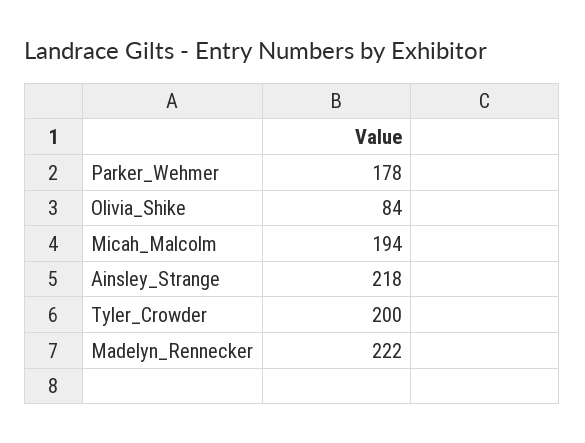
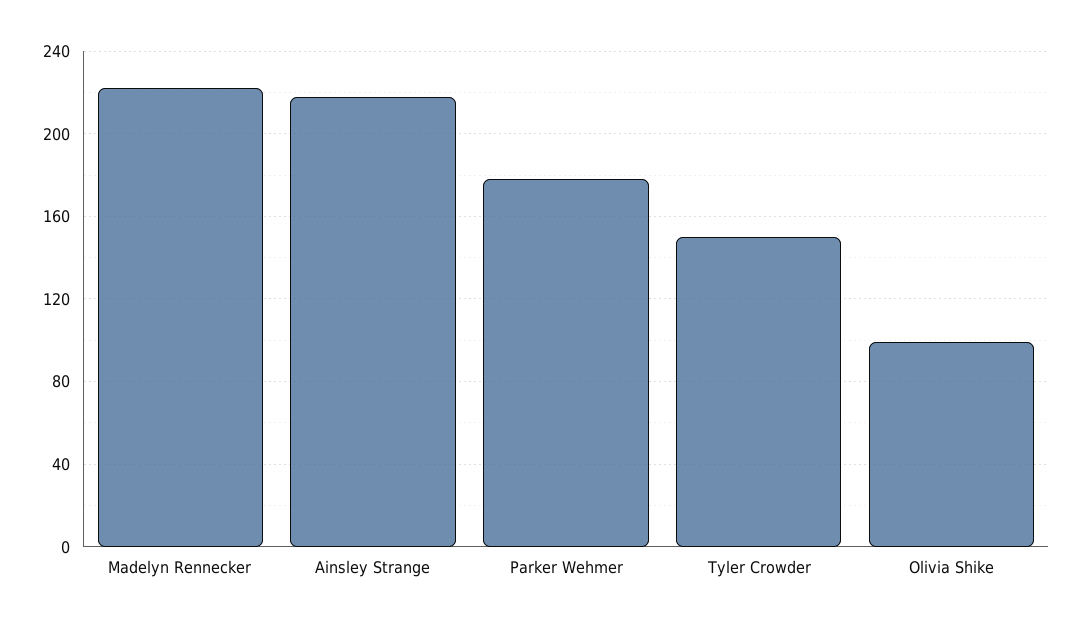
  {
    "Parker_Wehmer": 178,
-   "Olivia_Shike": 84,
+   "Olivia_Shike": 100,
-   "Micah_Malcolm": 194,
    "Ainsley_Strange": 218,
-   "Tyler_Crowder": 200,
+   "Tyler_Crowder": 150,
    "Madelyn_Rennecker": 222
  }

